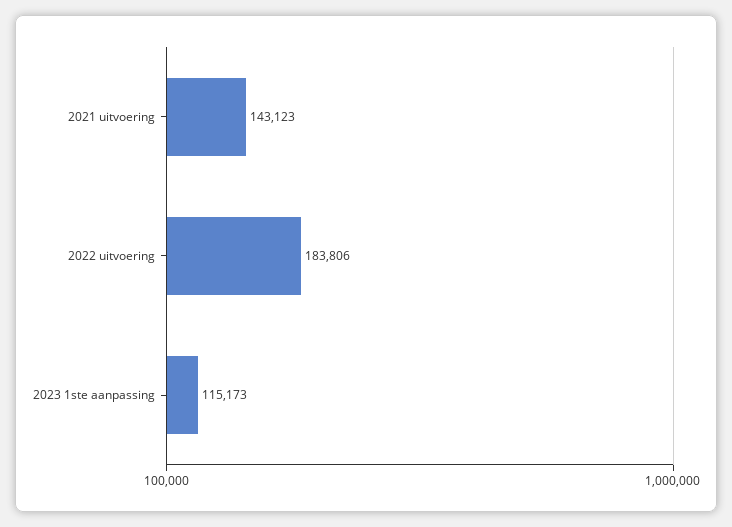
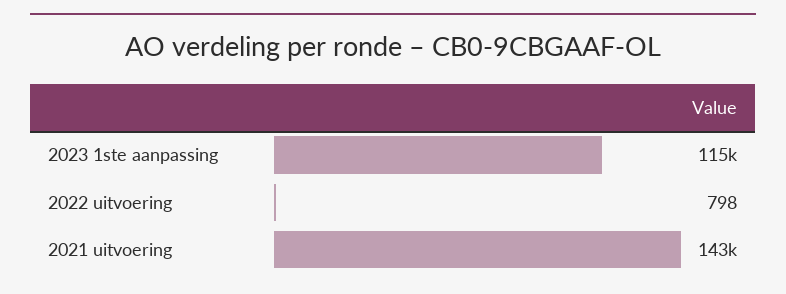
  {
    "2021 uitvoering": 143123,
-   "2022 uitvoering": 183806,
+   "2022 uitvoering": 798,
    "2023 1ste aanpassing": 115173
  }

